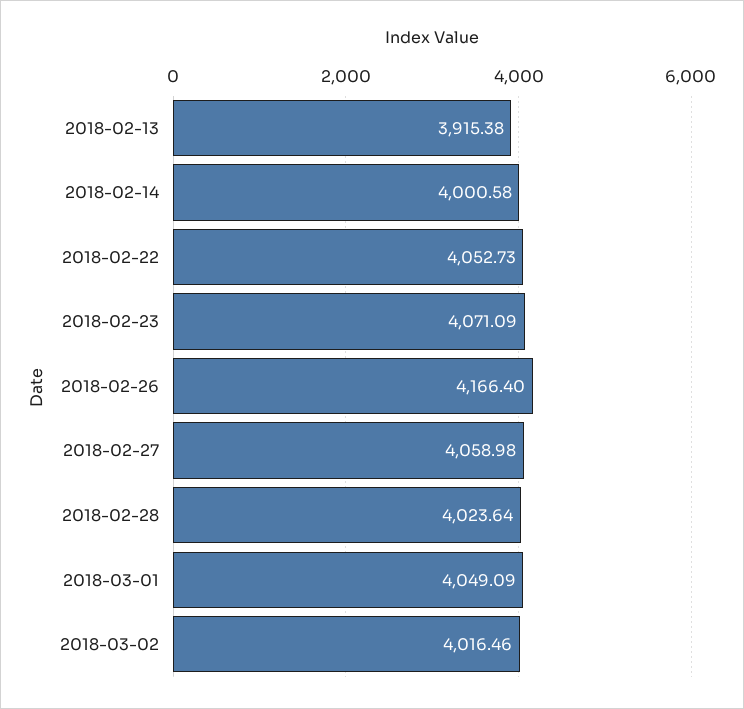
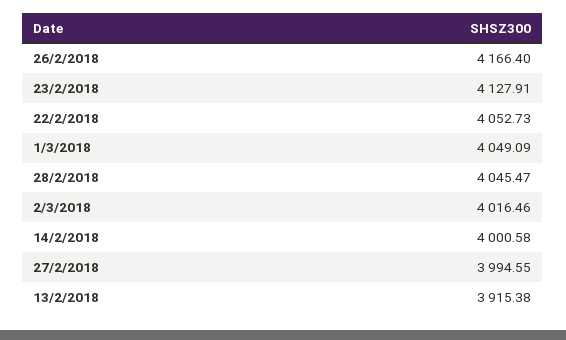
  {
    "2018-02-13": 3915.38,
    "2018-02-14": 4000.58,
    "2018-02-22": 4052.73,
-   "2018-02-23": 4071.09,
+   "2018-02-23": 4127.91,
    "2018-02-26": 4166.4,
-   "2018-02-27": 4058.98,
+   "2018-02-27": 3994.55,
-   "2018-02-28": 4023.64,
+   "2018-02-28": 4045.47,
    "2018-03-01": 4049.09,
    "2018-03-02": 4016.46
  }

